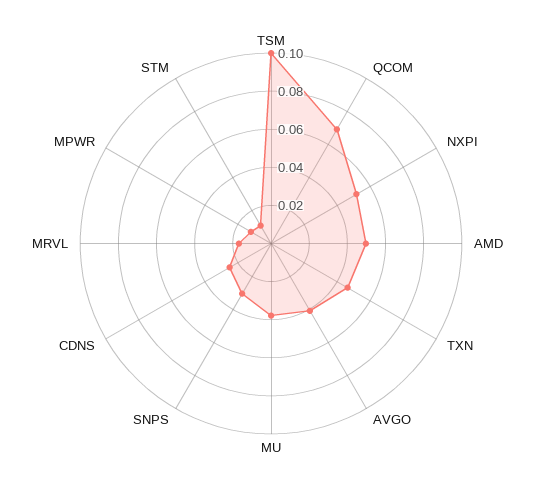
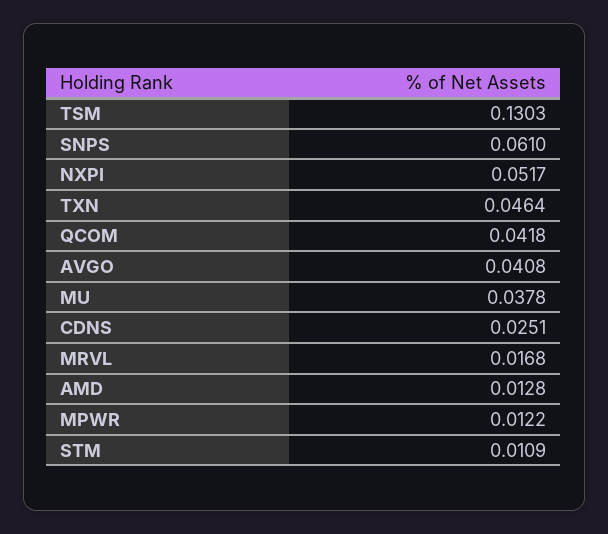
  {
-   "TSM": 0.1,
+   "TSM": 0.1303,
-   "QCOM": 0.07,
+   "QCOM": 0.0418,
    "NXPI": 0.0517,
-   "AMD": 0.05,
+   "AMD": 0.0128,
    "TXN": 0.0464,
    "AVGO": 0.0408,
    "MU": 0.0378,
-   "SNPS": 0.03,
+   "SNPS": 0.061,
    "CDNS": 0.0251,
    "MRVL": 0.0168,
    "MPWR": 0.0122,
    "STM": 0.0109
  }

